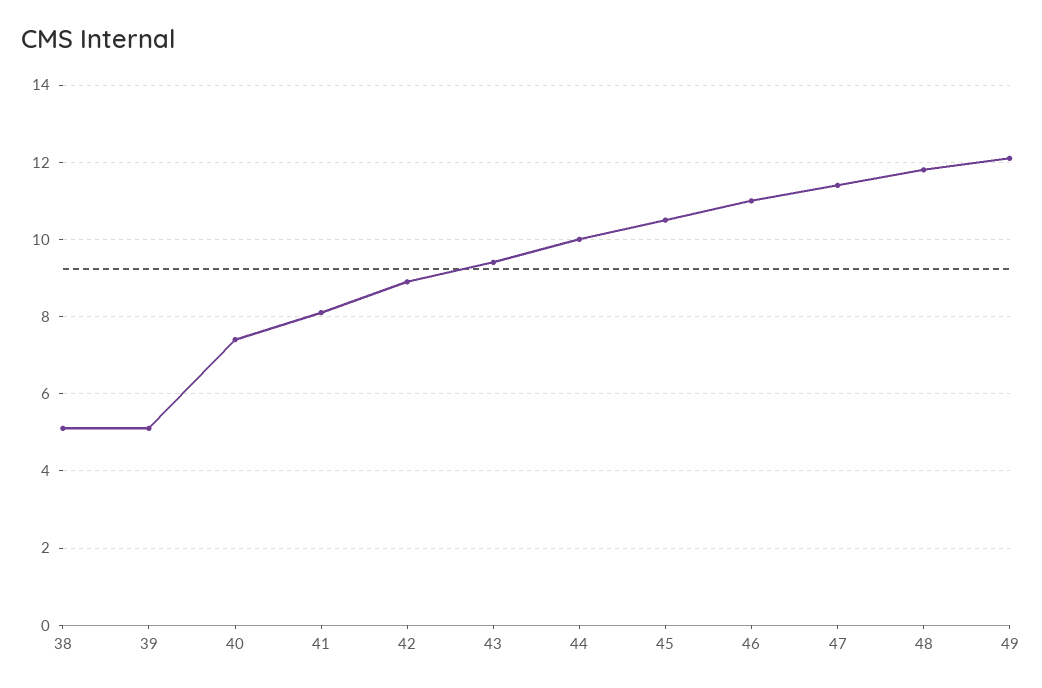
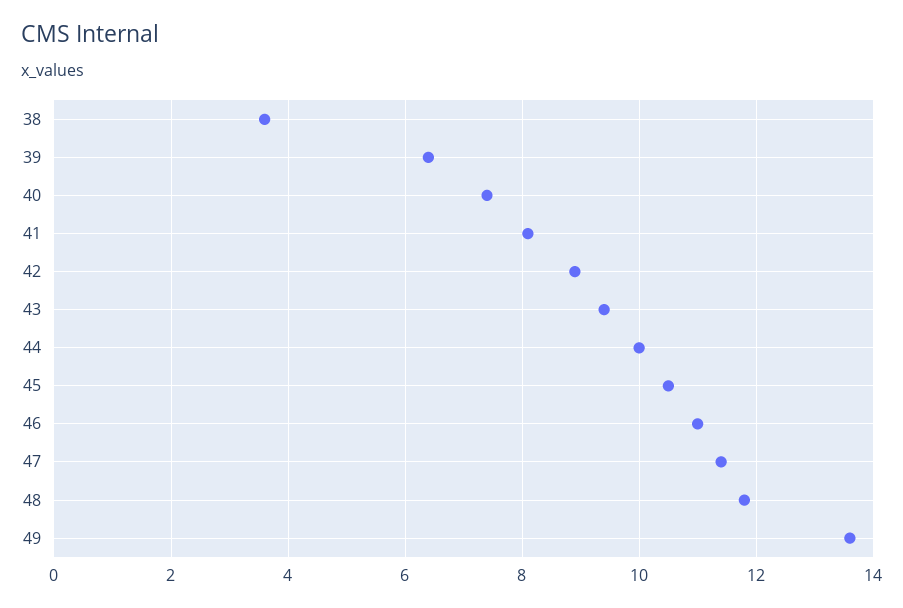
  {
-   "38": 5,
+   "38": 3.5,
-   "39": 5,
+   "39": 6.5,
    "40": 7.5,
    "41": 8,
    "42": 9,
    "43": 9.5,
    "44": 10,
    "45": 10.5,
    "46": 11,
    "47": 11.5,
    "48": 12,
-   "49": 12
+   "49": 13.5
  }

